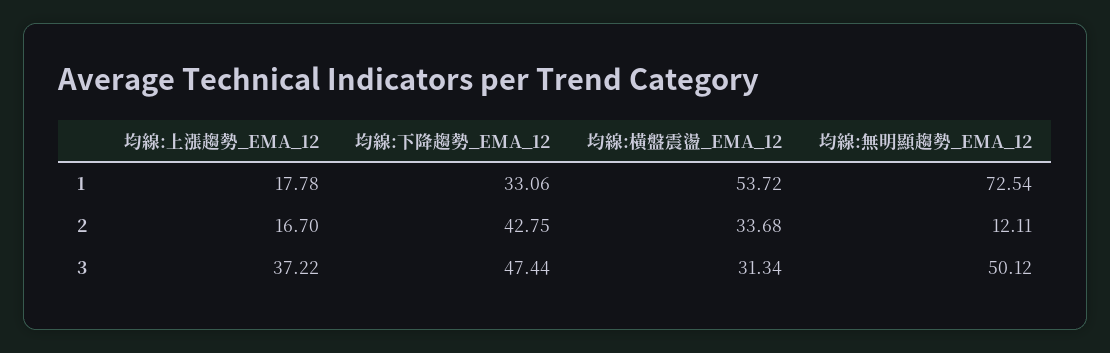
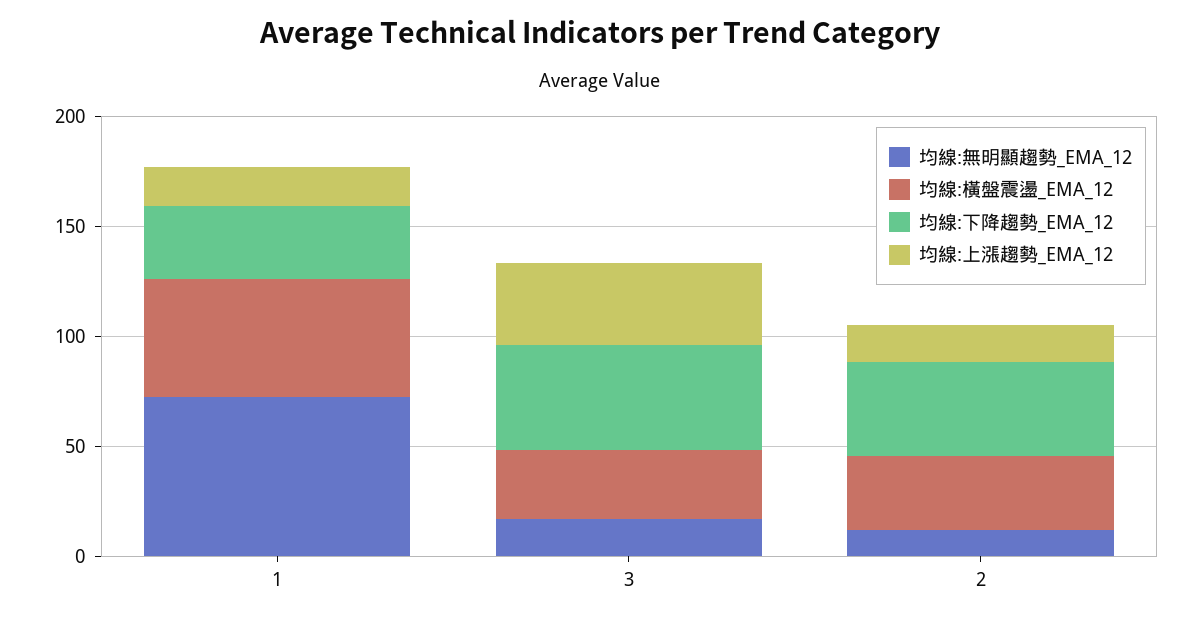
  {
    "均線:上漲趨勢_EMA_12": {
      "1": 17.78,
      "2": 16.7,
      "3": 37.22
    },
    "均線:下降趨勢_EMA_12": {
      "1": 33.06,
      "2": 42.75,
      "3": 47.44
    },
    "均線:橫盤震盪_EMA_12": {
      "1": 53.72,
      "2": 33.68,
      "3": 31.34
    },
    "均線:無明顯趨勢_EMA_12": {
      "1": 72.54,
      "2": 12.11,
-     "3": 50.12
+     "3": 20
    }
  }

